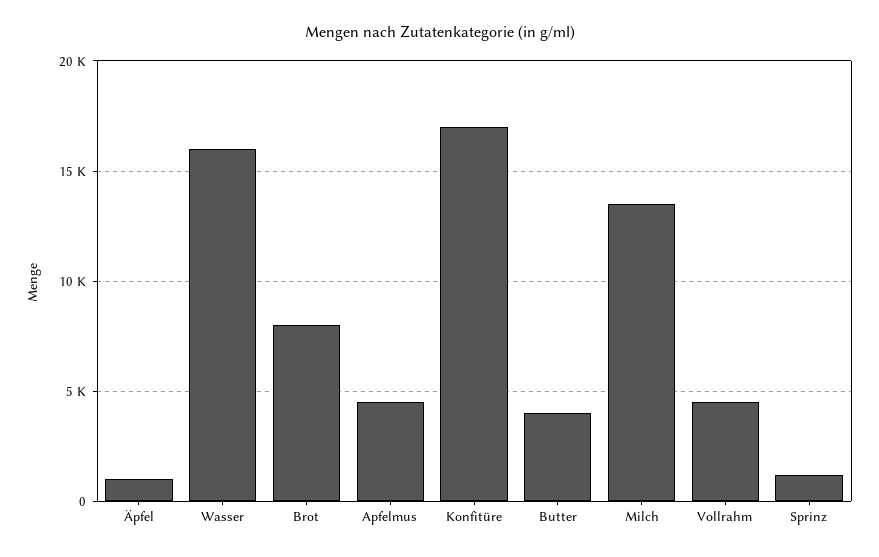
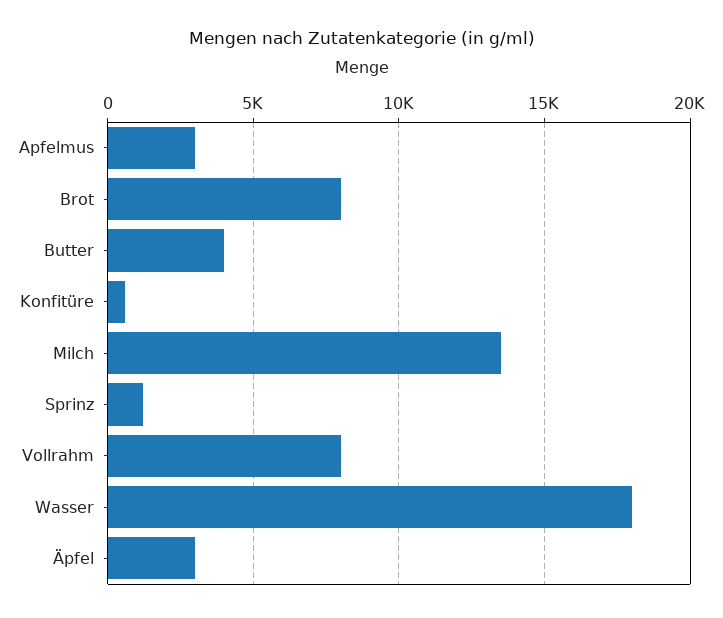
  {
-   "Äpfel": 1000,
+   "Äpfel": 3000,
-   "Wasser": 16000,
+   "Wasser": 18000,
    "Brot": 8000,
-   "Apfelmus": 4500,
+   "Apfelmus": 3000,
-   "Konfitüre": 17000,
+   "Konfitüre": 500,
    "Butter": 4000,
    "Milch": 13500,
-   "Vollrahm": 4500,
+   "Vollrahm": 8000,
    "Sprinz": 1000
  }

